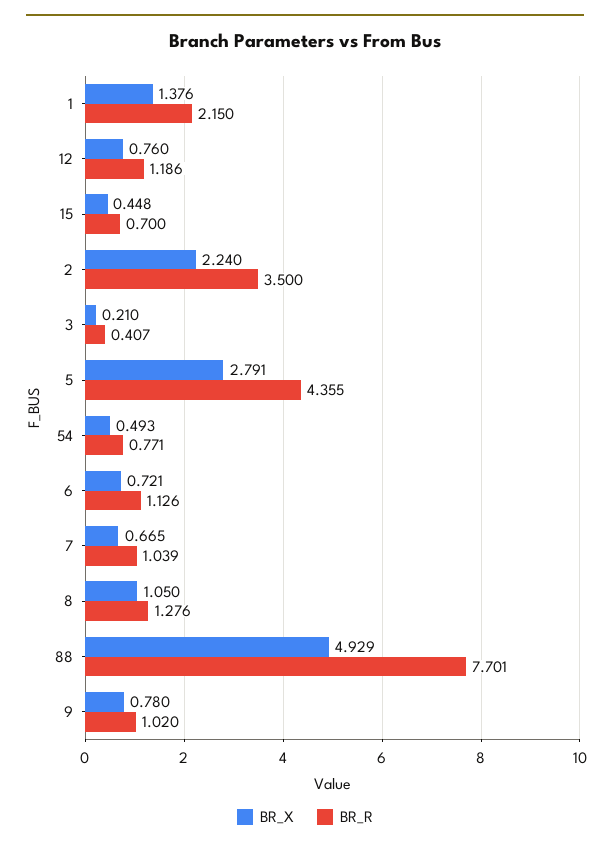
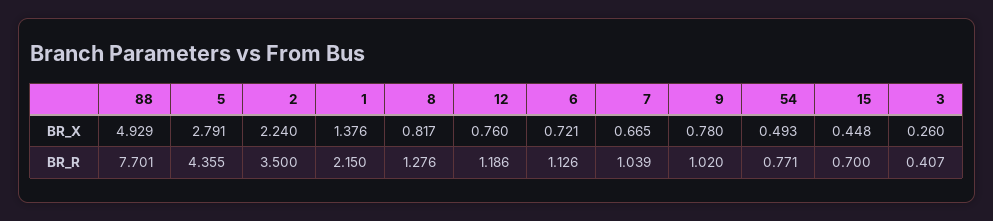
  {
    "BR_X": {
      "1": 1.376,
      "12": 0.76,
      "15": 0.448,
      "2": 2.24,
-     "3": 0.21,
+     "3": 0.26,
      "5": 2.791,
      "54": 0.493,
      "6": 0.721,
      "7": 0.665,
-     "8": 1.05,
+     "8": 0.817,
      "88": 4.929,
      "9": 0.78
    },
    "BR_R": {
      "1": 2.15,
      "12": 1.186,
      "15": 0.7,
      "2": 3.5,
      "3": 0.407,
      "5": 4.355,
      "54": 0.771,
      "6": 1.126,
      "7": 1.039,
      "8": 1.276,
      "88": 7.701,
      "9": 1.02
    }
  }

